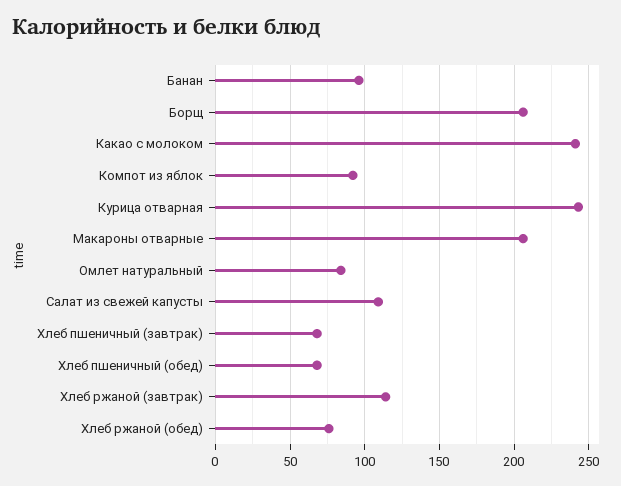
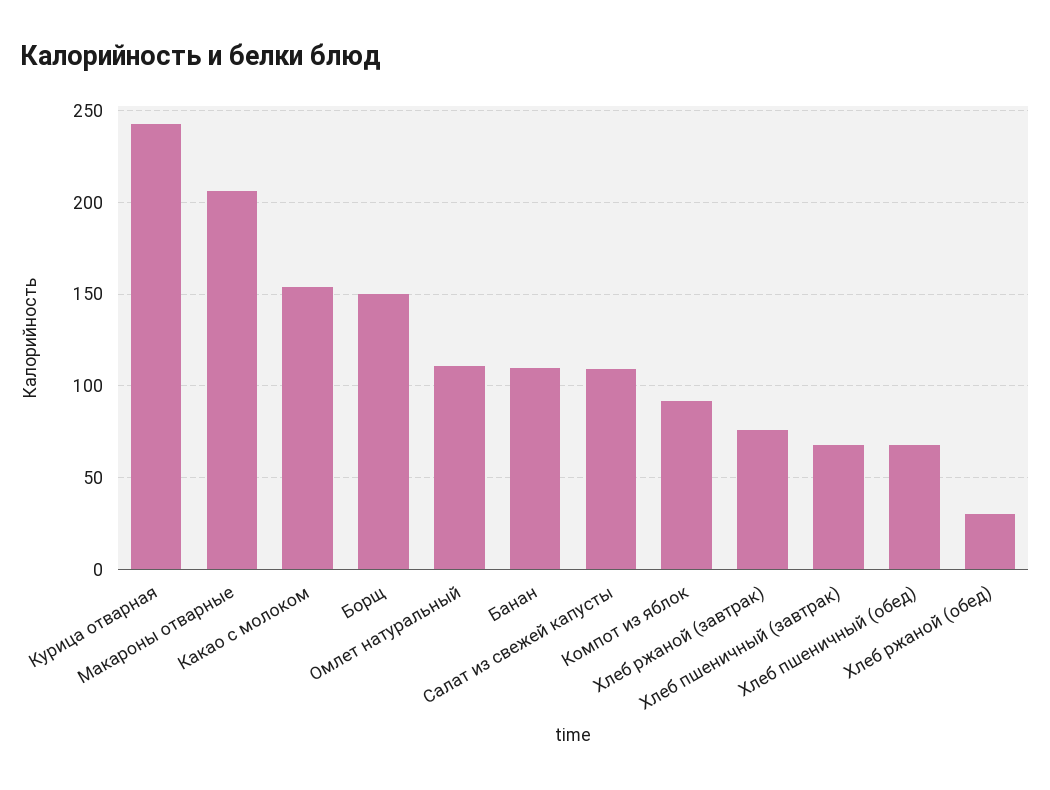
  {
-   "Банан": 95,
+   "Банан": 110,
-   "Борщ": 205,
+   "Борщ": 150,
-   "Какао с молоком": 240,
+   "Какао с молоком": 155,
    "Компот из яблок": 90,
    "Курица отварная": 245,
    "Макароны отварные": 205,
-   "Омлет натуральный": 85,
+   "Омлет натуральный": 110,
    "Салат из свежей капусты": 110,
    "Хлеб пшеничный (завтрак)": 70,
    "Хлеб пшеничный (обед)": 70,
-   "Хлеб ржаной (завтрак)": 115,
+   "Хлеб ржаной (завтрак)": 75,
-   "Хлеб ржаной (обед)": 75
+   "Хлеб ржаной (обед)": 30
  }

